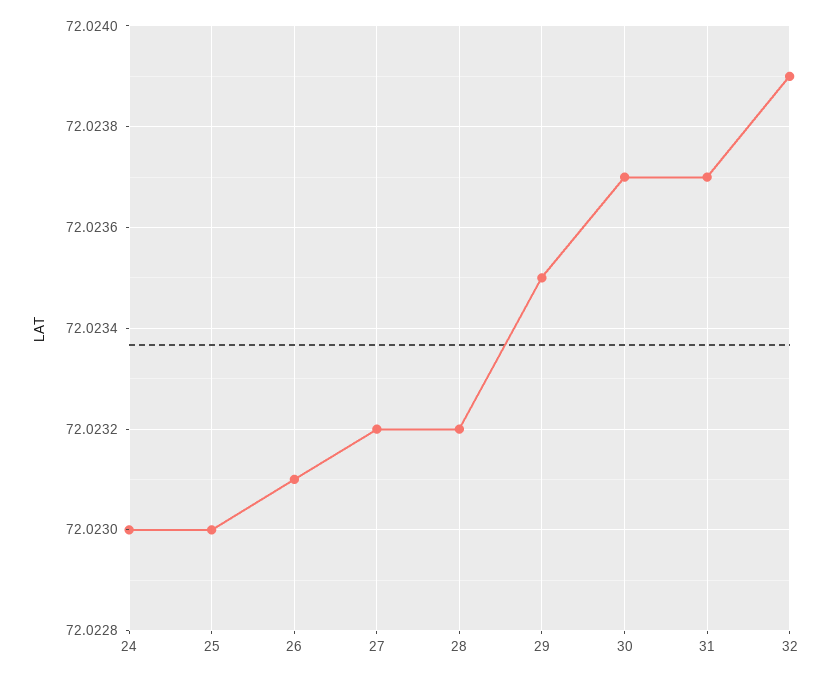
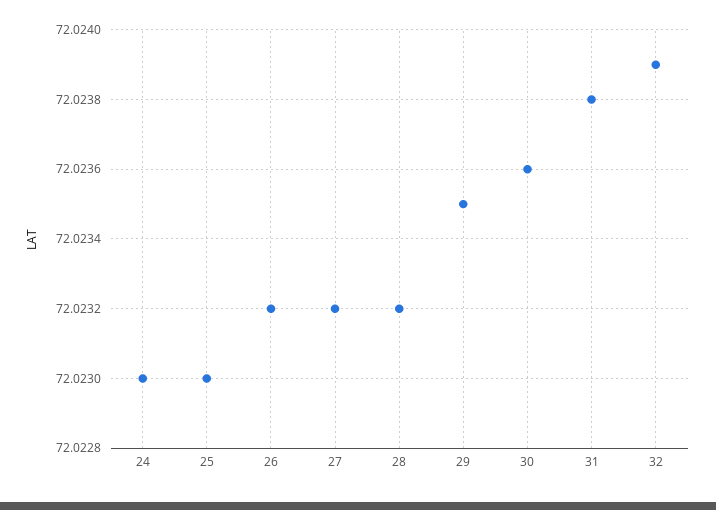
  {
    "24": 72.023,
    "25": 72.023,
-   "26": 72.0231,
+   "26": 72.0232,
    "27": 72.0232,
    "28": 72.0232,
    "29": 72.0235,
-   "30": 72.0237,
+   "30": 72.0236,
-   "31": 72.0237,
+   "31": 72.0238,
    "32": 72.0239
  }

